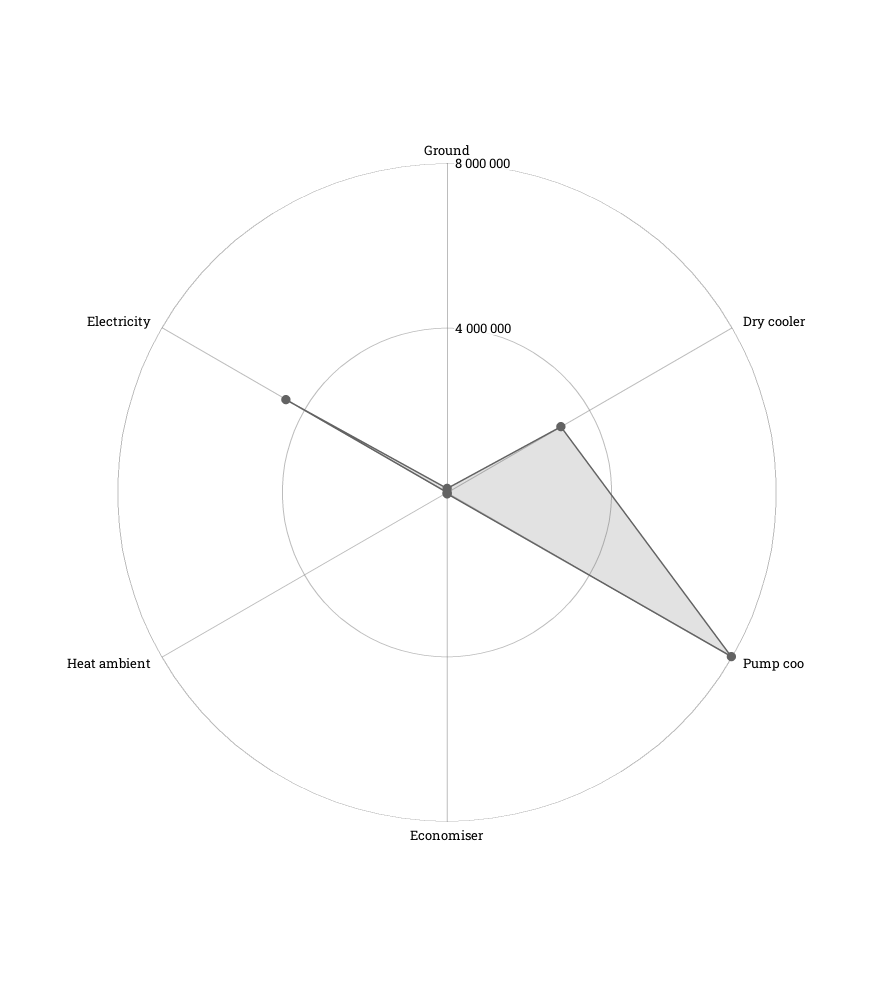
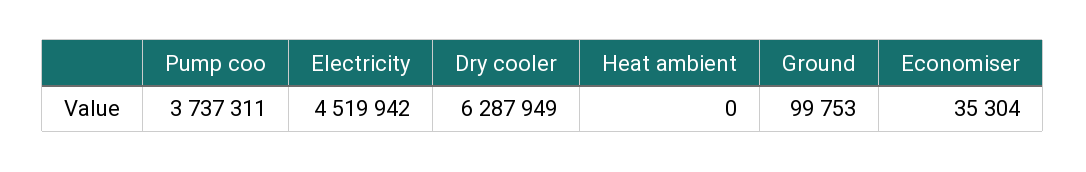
  {
    "Ground": 99753,
-   "Dry cooler": 3000000,
+   "Dry cooler": 6287949,
-   "Pump coo": 8000000,
+   "Pump coo": 3737311,
    "Economiser": 35304,
    "Heat ambient": 0,
    "Electricity": 4519942
  }

